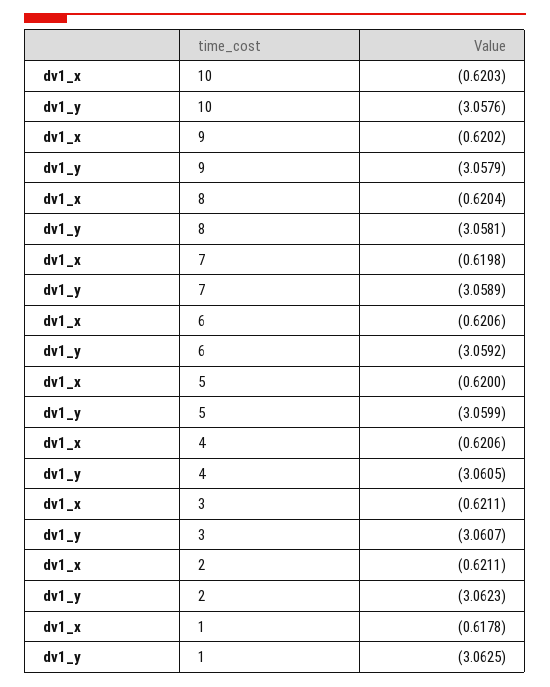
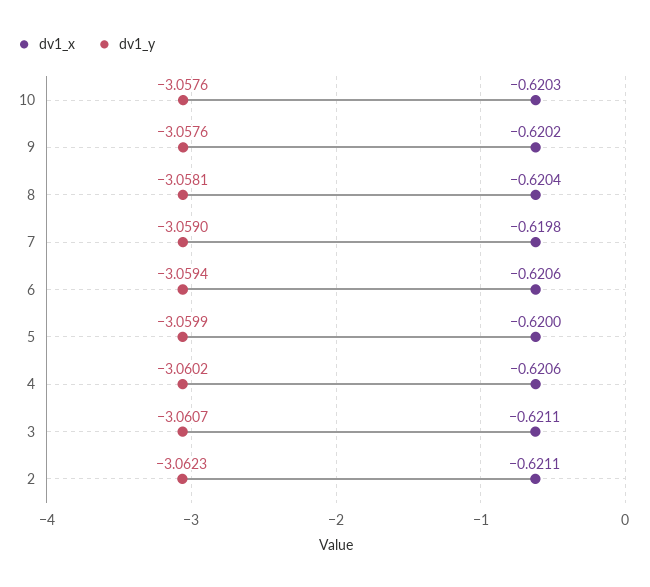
  {
    "dv1_x": {
      "10": -0.6203,
      "9": -0.6202,
      "8": -0.6204,
      "7": -0.6198,
      "6": -0.6206,
      "5": -0.62,
      "4": -0.6206,
      "3": -0.6211,
-     "2": -0.6211,
+     "2": -0.6211
-     "1": -0.6178
    },
    "dv1_y": {
      "10": -3.0576,
-     "9": -3.0579,
+     "9": -3.0576,
      "8": -3.0581,
-     "7": -3.0589,
+     "7": -3.059,
-     "6": -3.0592,
+     "6": -3.0594,
      "5": -3.0599,
-     "4": -3.0605,
+     "4": -3.0602,
      "3": -3.0607,
-     "2": -3.0623,
+     "2": -3.0623
-     "1": -3.0625
    }
  }

